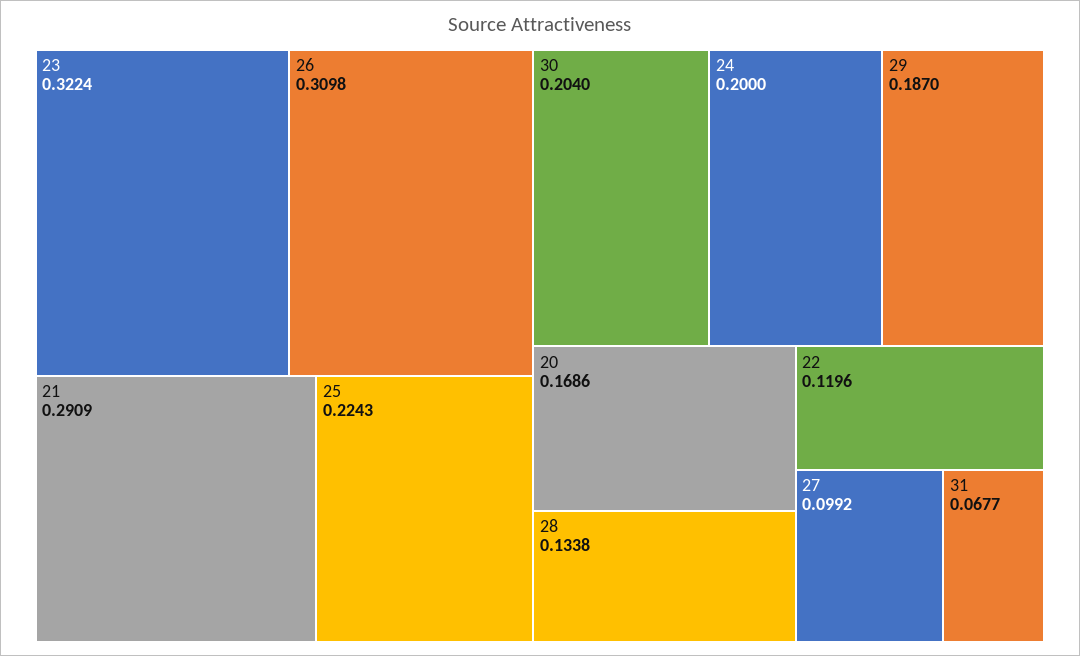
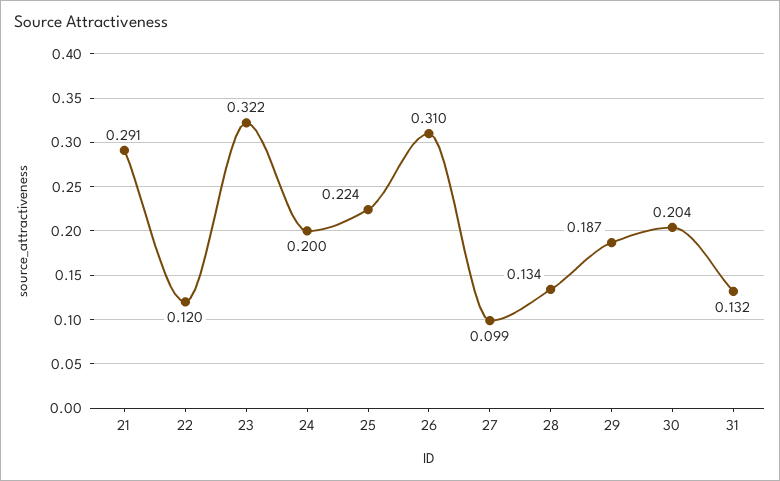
  {
    "23": 0.3224,
    "26": 0.3098,
    "21": 0.2909,
    "25": 0.2243,
    "30": 0.204,
    "24": 0.2,
    "29": 0.187,
-   "20": 0.1686,
    "28": 0.1338,
    "22": 0.1196,
    "27": 0.0992,
-   "31": 0.0677
+   "31": 0.132
  }

